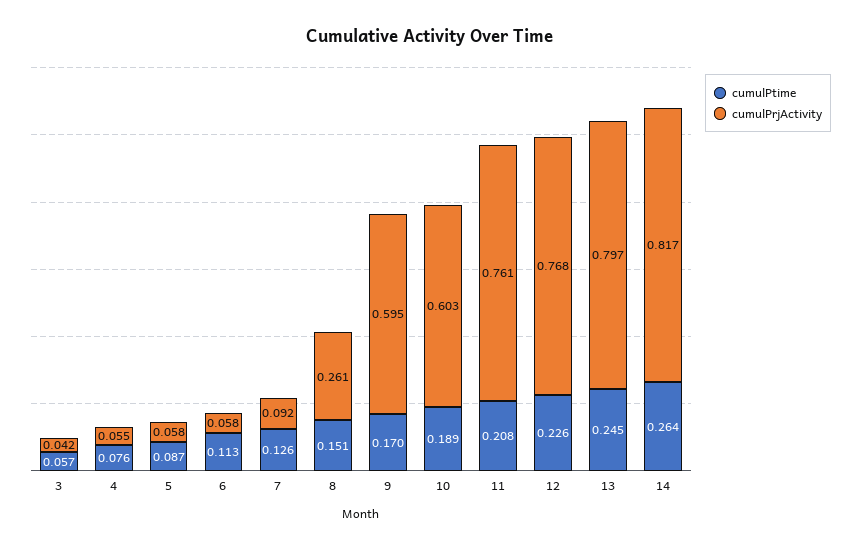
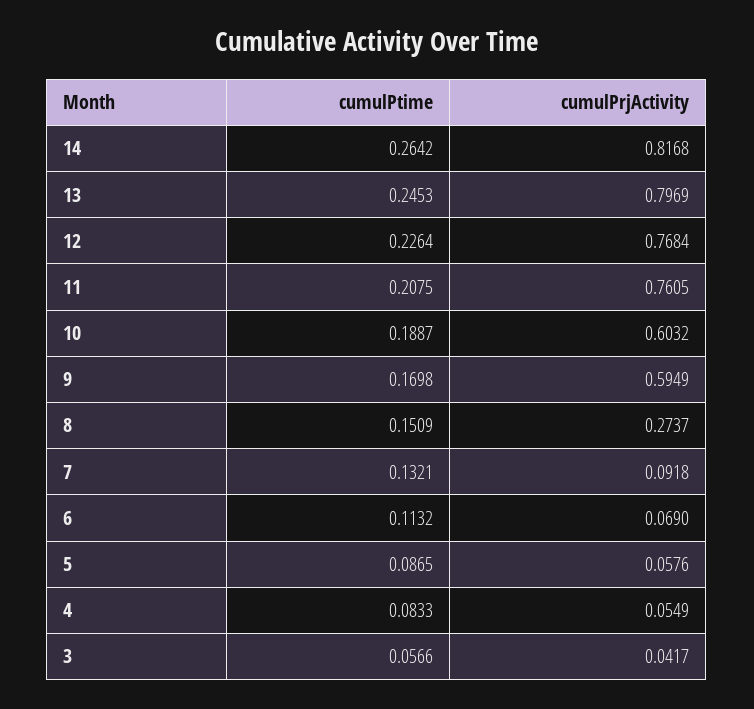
  {
    "cumulPtime": {
      "3": 0.0566,
-     "4": 0.076,
+     "4": 0.0833,
      "5": 0.0865,
      "6": 0.1132,
-     "7": 0.126,
+     "7": 0.1321,
      "8": 0.1509,
      "9": 0.1698,
      "10": 0.1887,
      "11": 0.2075,
      "12": 0.2264,
      "13": 0.2453,
      "14": 0.2642
    },
    "cumulPrjActivity": {
      "3": 0.0417,
      "4": 0.0549,
      "5": 0.0576,
-     "6": 0.058,
+     "6": 0.069,
      "7": 0.0918,
-     "8": 0.261,
+     "8": 0.2737,
      "9": 0.5949,
      "10": 0.6032,
      "11": 0.7605,
      "12": 0.7684,
      "13": 0.7969,
      "14": 0.8168
    }
  }

